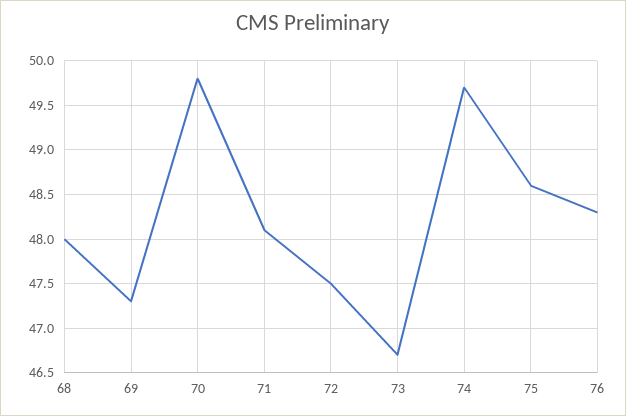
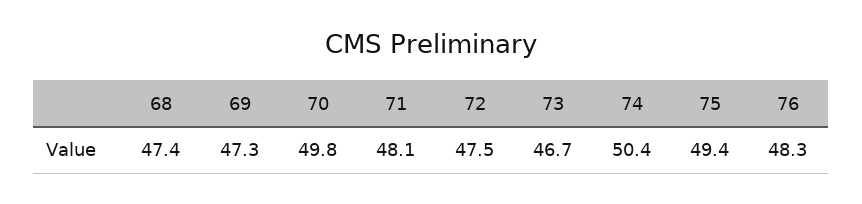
  {
-   "68": 48,
+   "68": 47.4,
    "69": 47.3,
    "70": 49.8,
    "71": 48.1,
    "72": 47.5,
    "73": 46.7,
-   "74": 49.7,
+   "74": 50.4,
-   "75": 48.6,
+   "75": 49.4,
    "76": 48.3
  }

